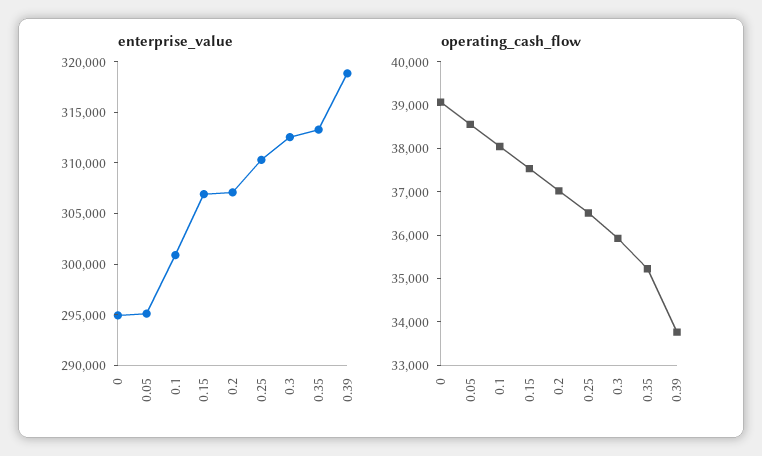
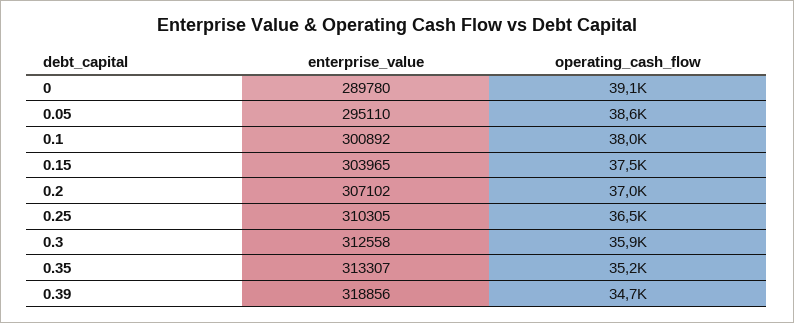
  {
    "enterprise_value": {
-     "0": 295000,
+     "0": 289780,
      "0.05": 295110,
      "0.1": 300892,
-     "0.15": 307000,
+     "0.15": 303965,
      "0.2": 307102,
      "0.25": 310305,
      "0.3": 312558,
      "0.35": 313307,
      "0.39": 318856
    },
    "operating_cash_flow": {
      "0": 39100,
      "0.05": 38600,
      "0.1": 38000,
      "0.15": 37500,
      "0.2": 37000,
      "0.25": 36500,
      "0.3": 35900,
      "0.35": 35200,
-     "0.39": 33800
+     "0.39": 34700
    }
  }

